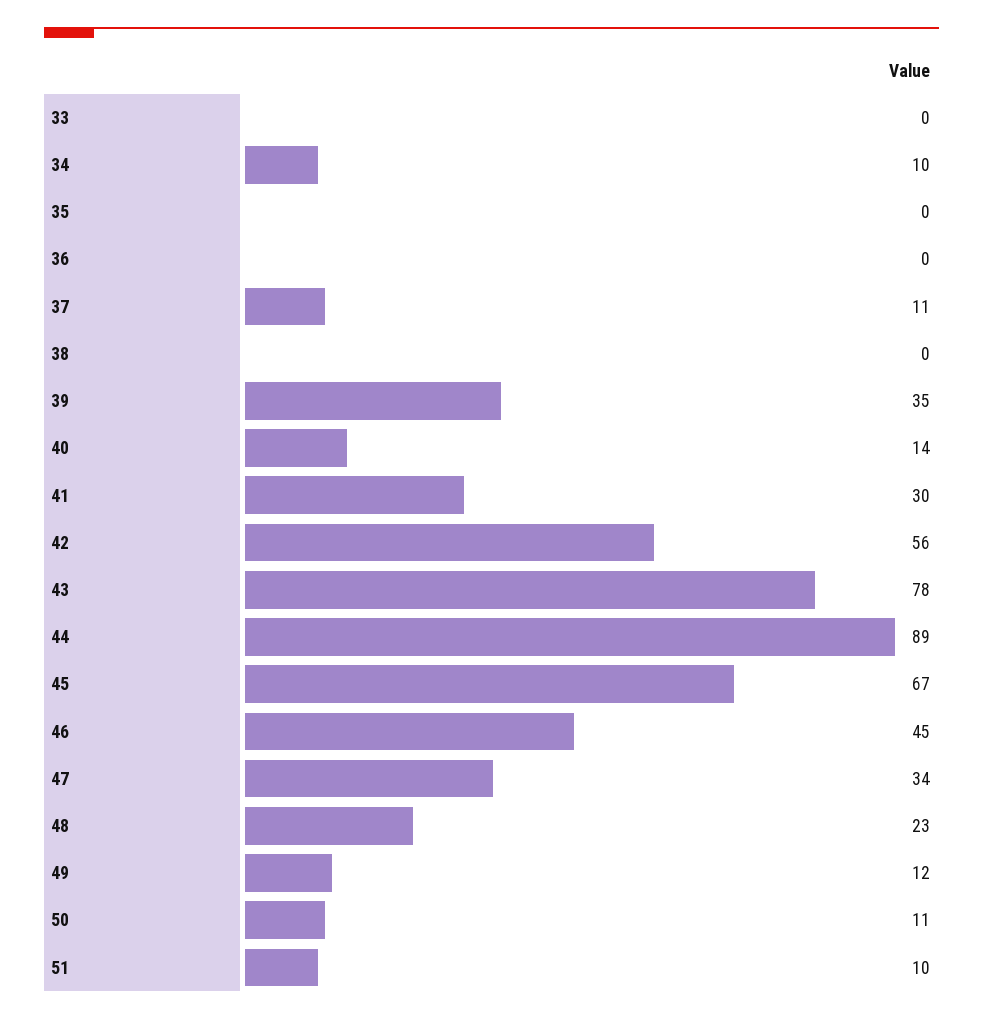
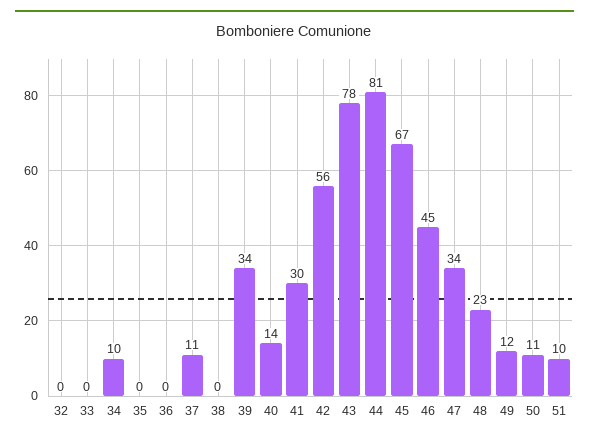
  {
    "33": 0,
    "34": 10,
    "35": 0,
    "36": 0,
    "37": 11,
    "38": 0,
-   "39": 35,
+   "39": 34,
    "40": 14,
    "41": 30,
    "42": 56,
    "43": 78,
-   "44": 89,
+   "44": 81,
    "45": 67,
    "46": 45,
    "47": 34,
    "48": 23,
    "49": 12,
    "50": 11,
-   "51": 10
+   "51": 10,
+   "32": 0
  }

